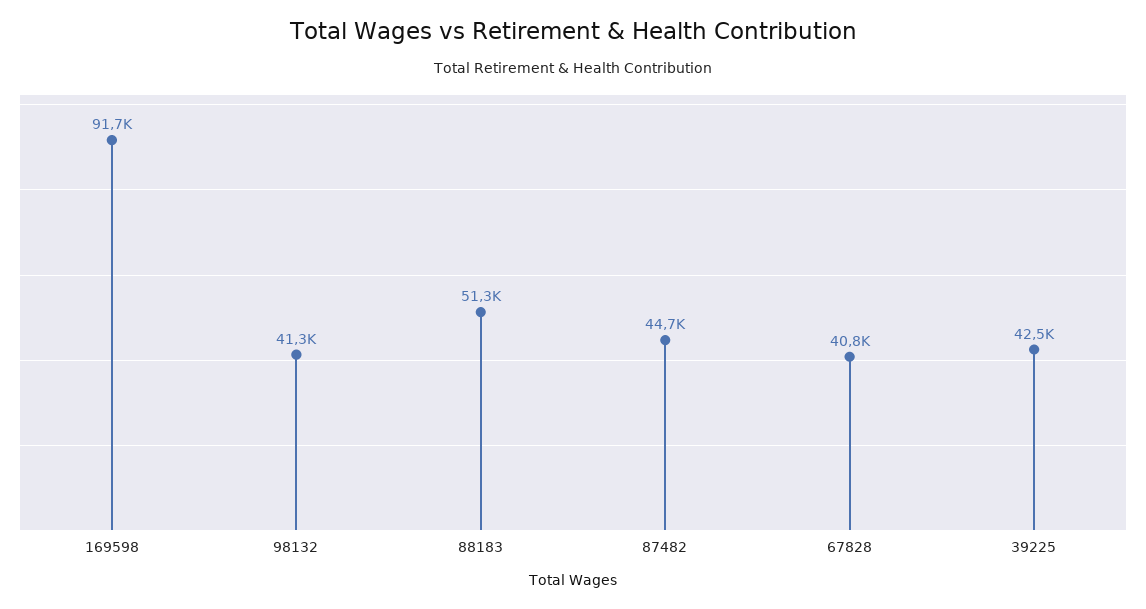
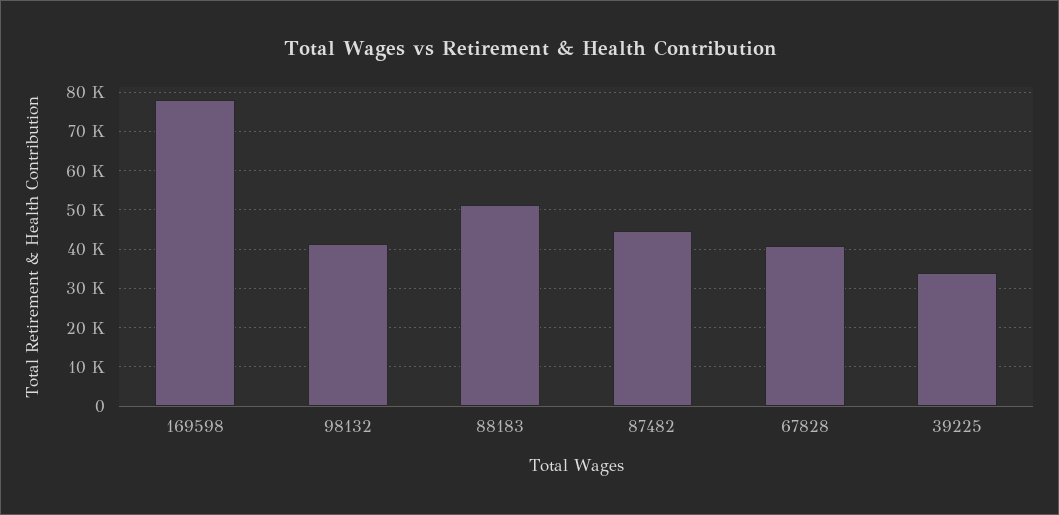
  {
-   "169598": 91700,
+   "169598": 78000,
    "98132": 41300,
    "88183": 51300,
    "87482": 44700,
    "67828": 40800,
-   "39225": 42500
+   "39225": 34000
  }

